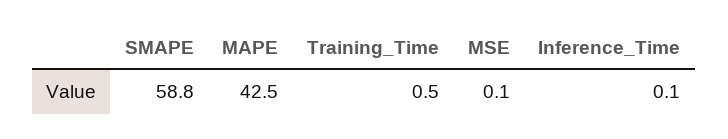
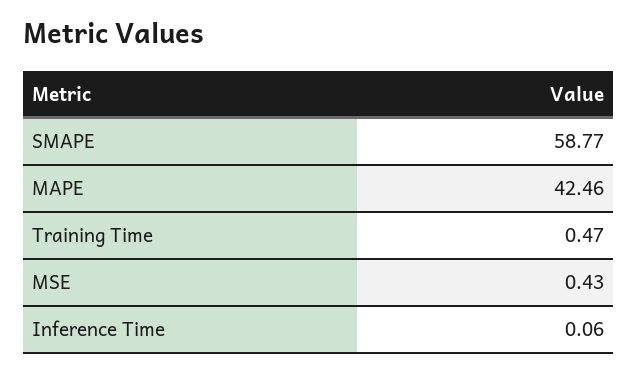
  {
    "SMAPE": 58.77,
    "MAPE": 42.46,
    "Training_Time": 0.47,
-   "MSE": 0.1,
+   "MSE": 0.43,
    "Inference_Time": 0.06
  }

